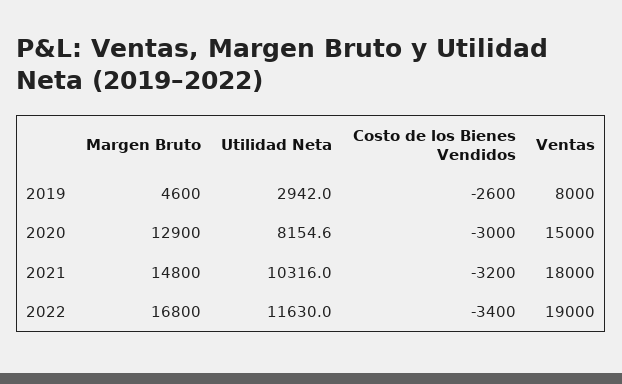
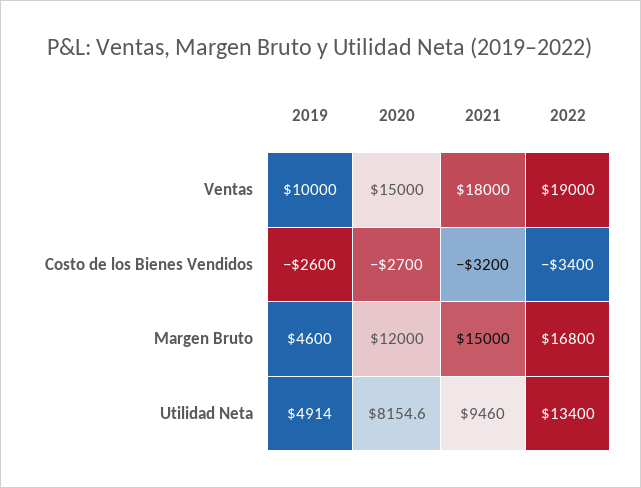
  {
    "Margen Bruto": {
      "2019": 4600,
-     "2020": 12900,
+     "2020": 12000,
-     "2021": 14800,
+     "2021": 15000,
      "2022": 16800
    },
    "Utilidad Neta": {
-     "2019": 2942,
+     "2019": 4914,
      "2020": 8154.6,
-     "2021": 10316,
+     "2021": 9460,
-     "2022": 11630
+     "2022": 13400
    },
    "Costo de los Bienes Vendidos": {
      "2019": -2600,
-     "2020": -3000,
+     "2020": -2700,
      "2021": -3200,
      "2022": -3400
    },
    "Ventas": {
-     "2019": 8000,
+     "2019": 10000,
      "2020": 15000,
      "2021": 18000,
      "2022": 19000
    }
  }

